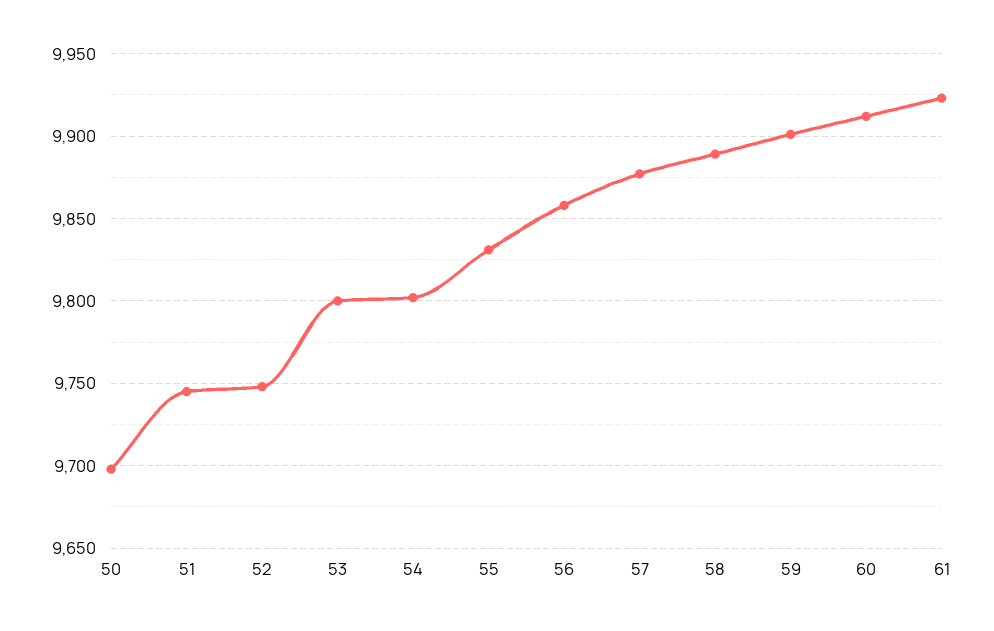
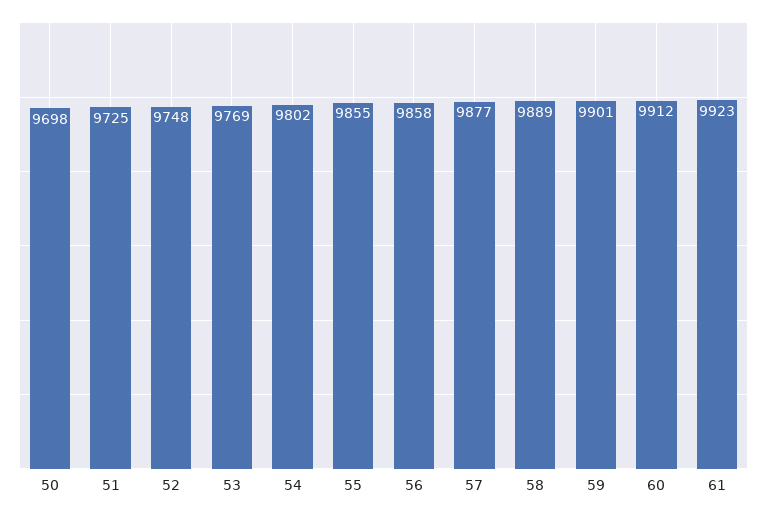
  {
    "50": 9698,
-   "51": 9745,
+   "51": 9725,
    "52": 9748,
-   "53": 9800,
+   "53": 9769,
    "54": 9802,
-   "55": 9830,
+   "55": 9855,
    "56": 9858,
    "57": 9877,
    "58": 9889,
    "59": 9901,
    "60": 9912,
    "61": 9923
  }

